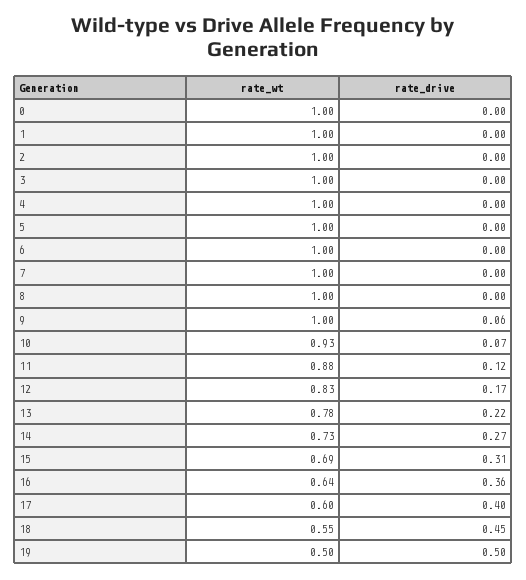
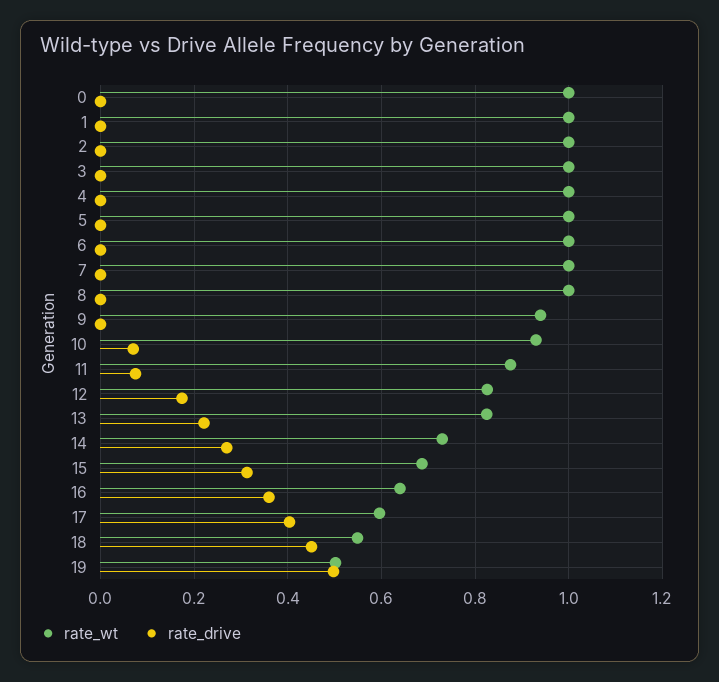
  {
    "rate_wt": {
      "0": 1,
      "1": 1,
      "2": 1,
      "3": 1,
      "4": 1,
      "5": 1,
      "6": 1,
      "7": 1,
      "8": 1,
-     "9": 1,
+     "9": 0.94,
      "10": 0.93,
      "11": 0.88,
      "12": 0.83,
-     "13": 0.78,
+     "13": 0.82,
      "14": 0.73,
      "15": 0.69,
      "16": 0.64,
      "17": 0.6,
      "18": 0.55,
      "19": 0.5
    },
    "rate_drive": {
      "0": 0,
      "1": 0,
      "2": 0,
      "3": 0,
      "4": 0,
      "5": 0,
      "6": 0,
      "7": 0,
      "8": 0,
-     "9": 0.06,
+     "9": 0,
      "10": 0.07,
-     "11": 0.12,
+     "11": 0.08,
      "12": 0.17,
      "13": 0.22,
      "14": 0.27,
      "15": 0.31,
      "16": 0.36,
      "17": 0.4,
      "18": 0.45,
      "19": 0.5
    }
  }

